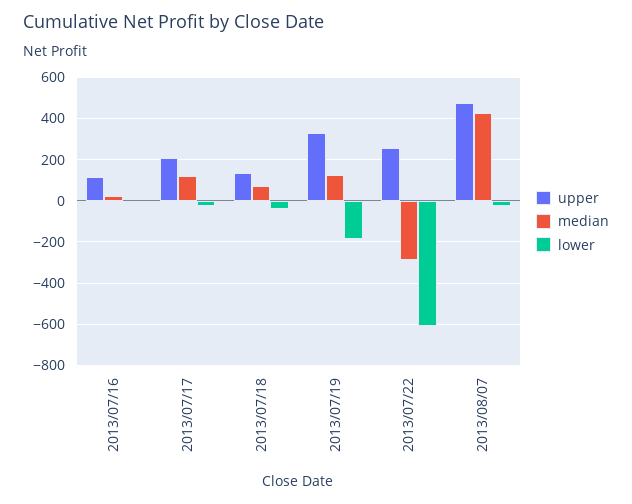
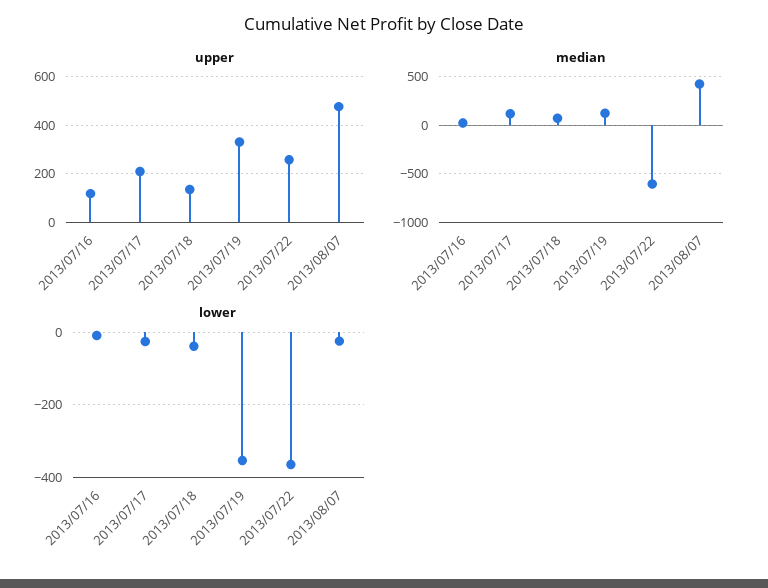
  {
    "upper": {
      "2013/07/16": 125,
      "2013/07/17": 200,
      "2013/07/18": 125,
      "2013/07/19": 325,
      "2013/07/22": 250,
      "2013/08/07": 475
    },
    "median": {
      "2013/07/16": 0,
      "2013/07/17": 100,
      "2013/07/18": 50,
      "2013/07/19": 100,
-     "2013/07/22": -300,
+     "2013/07/22": -600,
      "2013/08/07": 450
    },
    "lower": {
      "2013/07/16": 0,
      "2013/07/17": -20,
      "2013/07/18": -40,
-     "2013/07/19": -200,
+     "2013/07/19": -360,
-     "2013/07/22": -600,
+     "2013/07/22": -360,
      "2013/08/07": -20
    }
  }

